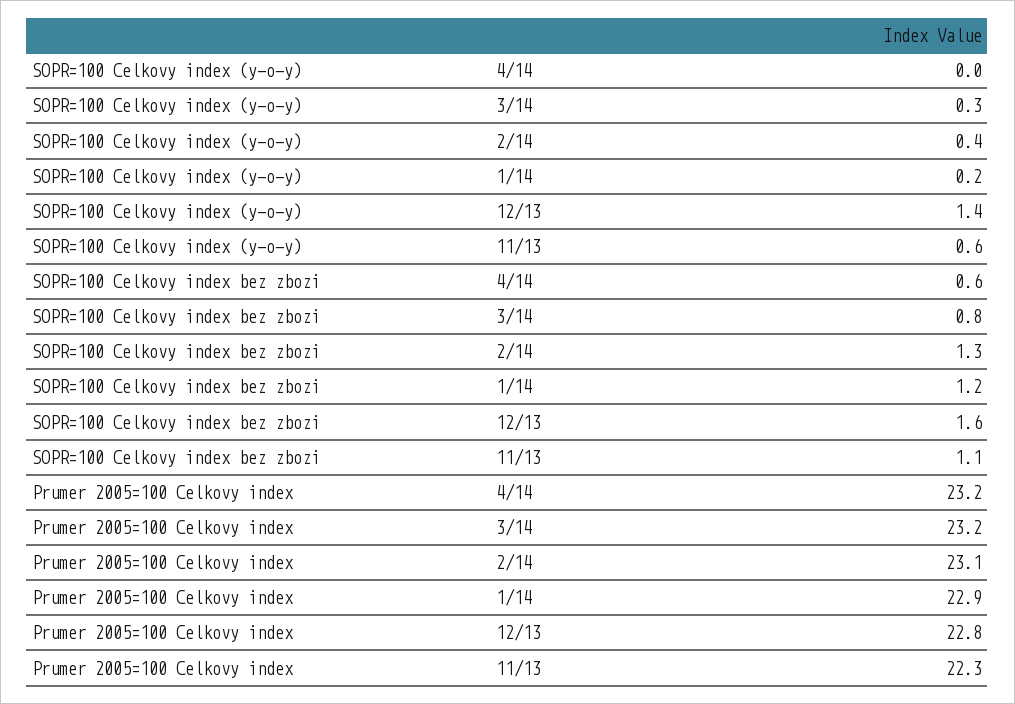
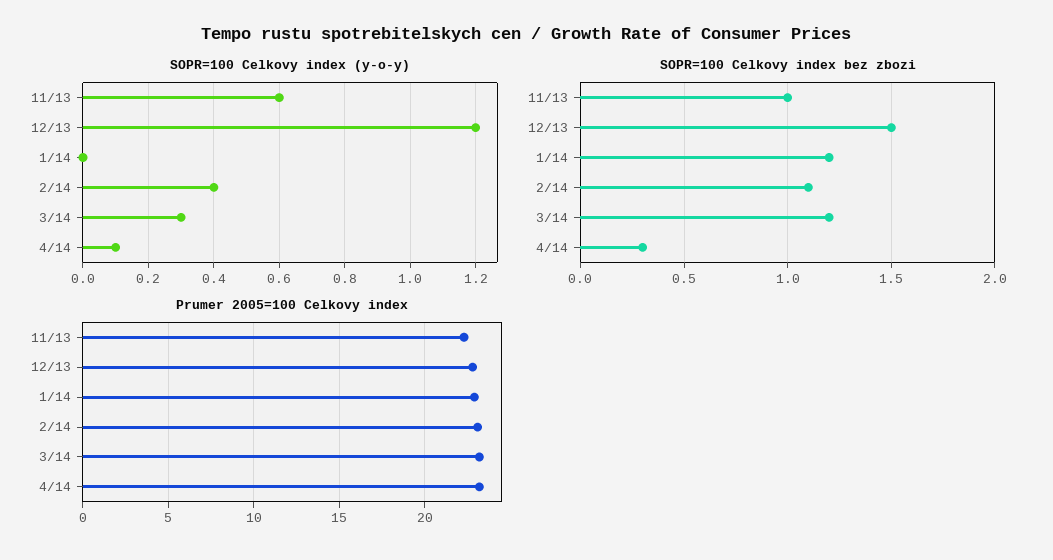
  {
    "SOPR=100 Celkovy index (y-o-y)": {
-     "4/14": 0,
+     "4/14": 0.1,
      "3/14": 0.3,
      "2/14": 0.4,
-     "1/14": 0.2,
+     "1/14": 0,
-     "12/13": 1.4,
+     "12/13": 1.2,
      "11/13": 0.6
    },
    "SOPR=100 Celkovy index bez zbozi": {
-     "4/14": 0.6,
+     "4/14": 0.3,
-     "3/14": 0.8,
+     "3/14": 1.2,
-     "2/14": 1.3,
+     "2/14": 1.1,
      "1/14": 1.2,
-     "12/13": 1.6,
+     "12/13": 1.5,
-     "11/13": 1.1
+     "11/13": 1
    },
    "Prumer 2005=100 Celkovy index": {
      "4/14": 23.2,
      "3/14": 23.2,
      "2/14": 23.1,
      "1/14": 22.9,
      "12/13": 22.8,
      "11/13": 22.3
    }
  }

